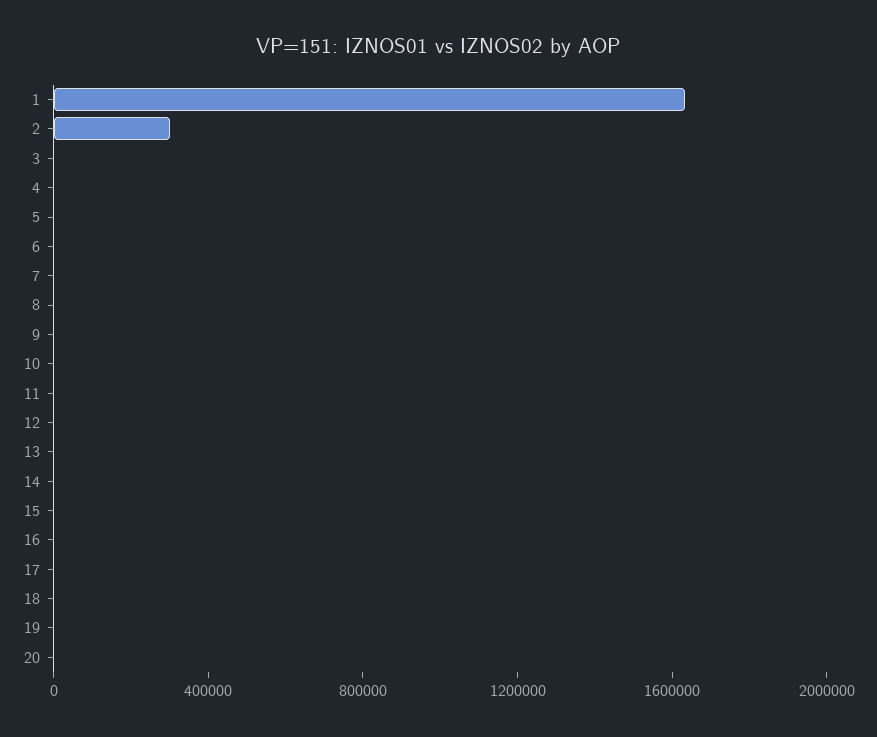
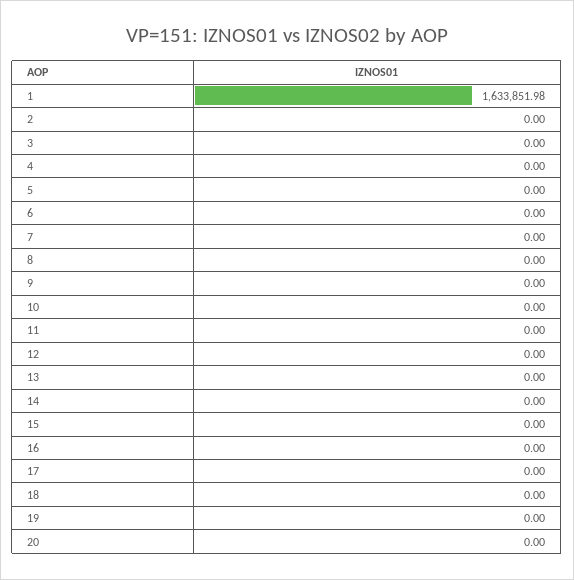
  {
    "1": 1633851.98,
-   "2": 300000,
+   "2": 0,
    "3": 0,
    "4": 0,
    "5": 0,
    "6": 0,
    "7": 0,
    "8": 0,
    "9": 0,
    "10": 0,
    "11": 0,
    "12": 0,
    "13": 0,
    "14": 0,
    "15": 0,
    "16": 0,
    "17": 0,
    "18": 0,
    "19": 0,
    "20": 0
  }

